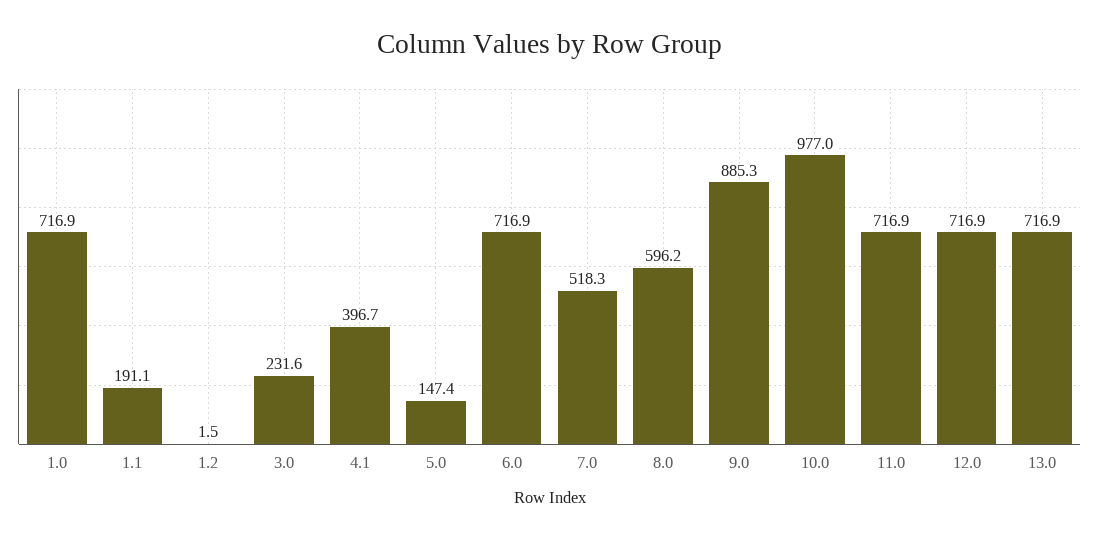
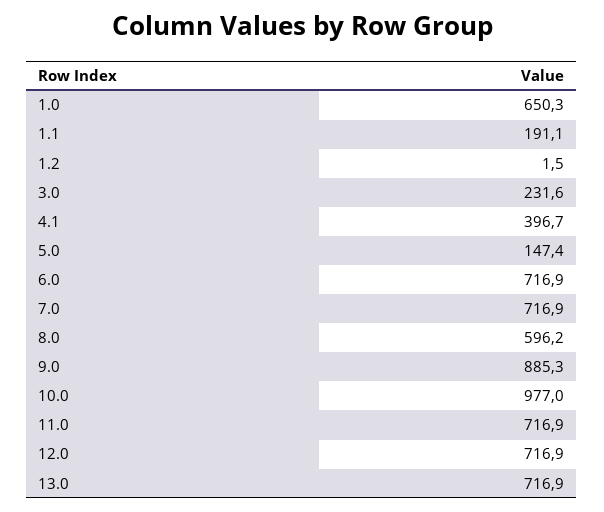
  {
-   "1.0": 716.9,
+   "1.0": 650.3,
    "1.1": 191.1,
    "1.2": 1.5,
    "3.0": 231.6,
    "4.1": 396.7,
    "5.0": 147.4,
    "6.0": 716.9,
-   "7.0": 518.3,
+   "7.0": 716.9,
    "8.0": 596.2,
    "9.0": 885.3,
    "10.0": 977,
    "11.0": 716.9,
    "12.0": 716.9,
    "13.0": 716.9
  }

